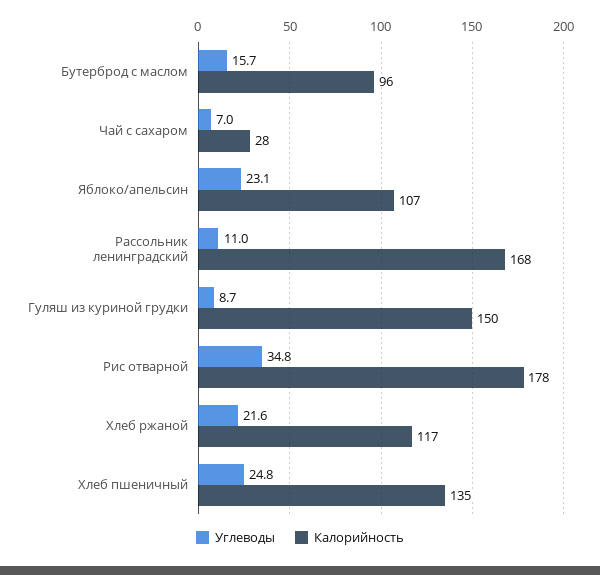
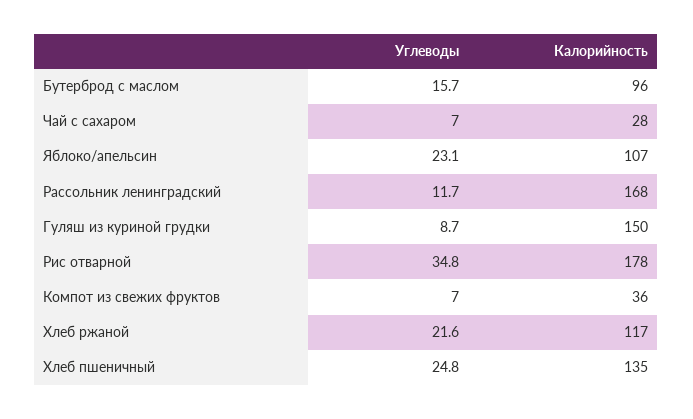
  {
    "Углеводы": {
      "Бутерброд с маслом": 15.7,
      "Чай с сахаром": 7,
      "Яблоко/апельсин": 23.1,
-     "Рассольник ленинградский": 11,
+     "Рассольник ленинградский": 11.7,
      "Гуляш из куриной грудки": 8.7,
      "Рис отварной": 34.8,
      "Хлеб ржаной": 21.6,
-     "Хлеб пшеничный": 24.8
+     "Хлеб пшеничный": 24.8,
+     "Компот из свежих фруктов": 7
    },
    "Калорийность": {
      "Бутерброд с маслом": 96,
      "Чай с сахаром": 28,
      "Яблоко/апельсин": 107,
      "Рассольник ленинградский": 168,
      "Гуляш из куриной грудки": 150,
      "Рис отварной": 178,
      "Хлеб ржаной": 117,
-     "Хлеб пшеничный": 135
+     "Хлеб пшеничный": 135,
+     "Компот из свежих фруктов": 36
    }
  }

